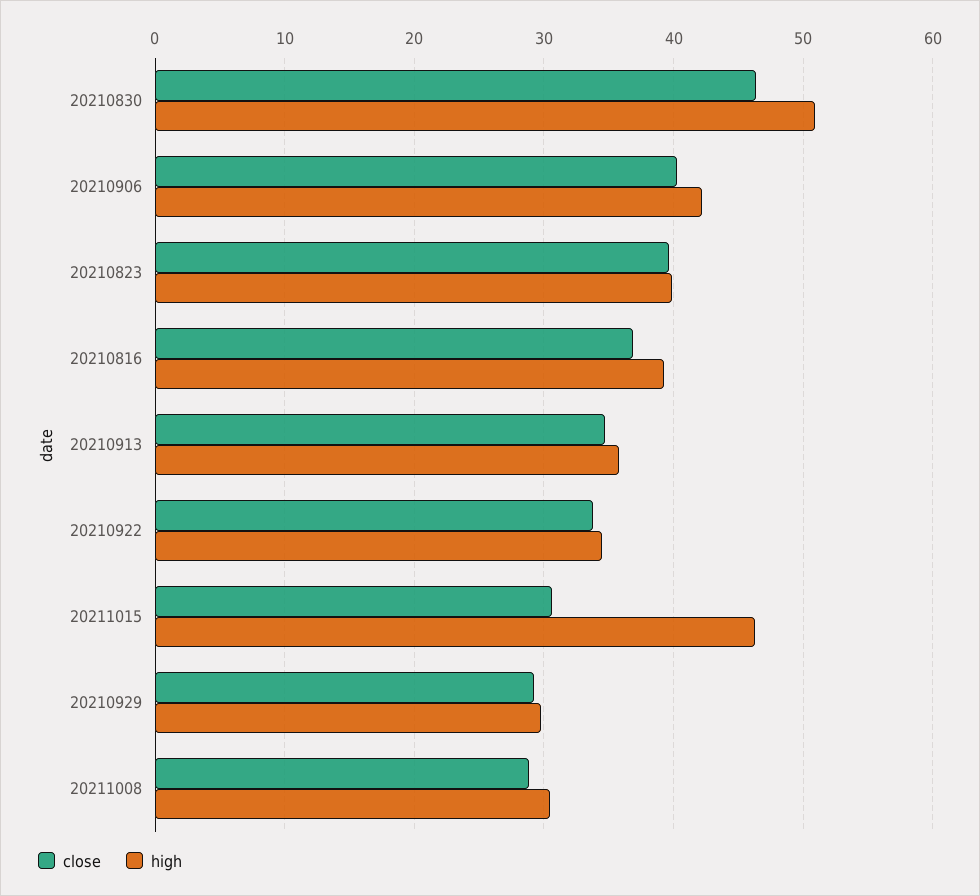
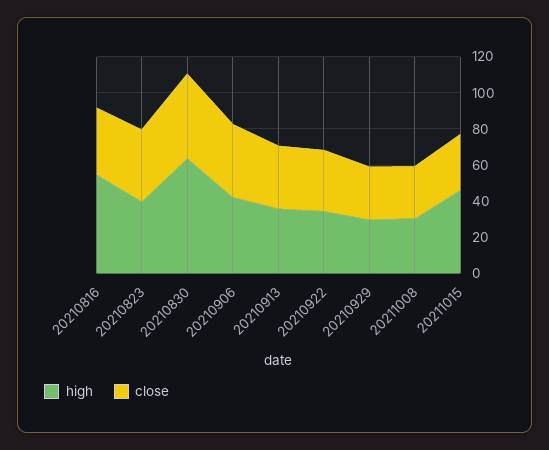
  {
    "close": {
      "20210830": 46,
      "20210906": 40,
      "20210823": 40,
      "20210816": 37,
      "20210913": 35,
      "20210922": 34,
      "20211015": 31,
      "20210929": 29,
      "20211008": 29
    },
    "high": {
-     "20210830": 51,
+     "20210830": 65,
      "20210906": 42,
      "20210823": 40,
-     "20210816": 39,
+     "20210816": 55,
      "20210913": 36,
      "20210922": 34,
      "20211015": 46,
      "20210929": 30,
      "20211008": 31
    }
  }

